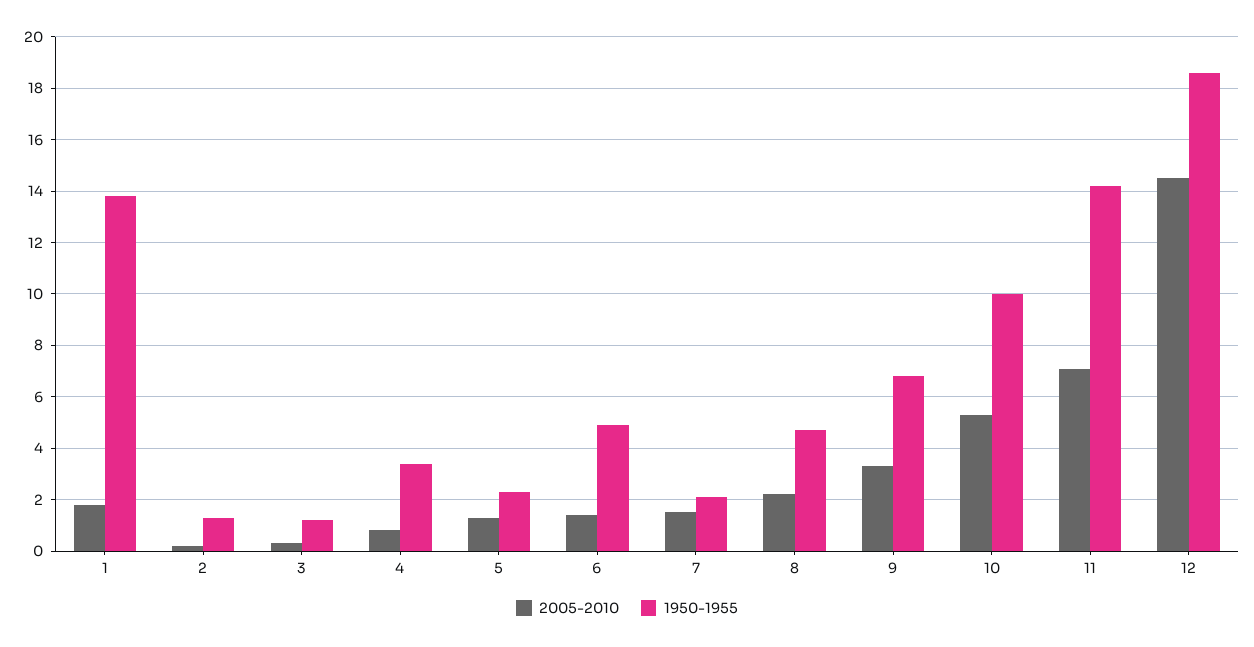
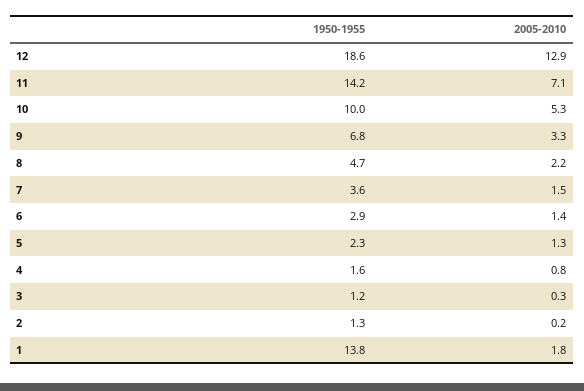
  {
    "2005-2010": {
      "1": 1.8,
      "2": 0.2,
      "3": 0.3,
      "4": 0.8,
      "5": 1.3,
      "6": 1.4,
      "7": 1.5,
      "8": 2.2,
      "9": 3.3,
      "10": 5.3,
      "11": 7.1,
-     "12": 14.5
+     "12": 12.9
    },
    "1950-1955": {
      "1": 13.8,
      "2": 1.3,
      "3": 1.2,
-     "4": 3.5,
+     "4": 1.6,
      "5": 2.3,
-     "6": 5,
+     "6": 2.9,
-     "7": 2,
+     "7": 3.6,
      "8": 4.7,
      "9": 6.8,
      "10": 10,
      "11": 14.2,
      "12": 18.6
    }
  }

